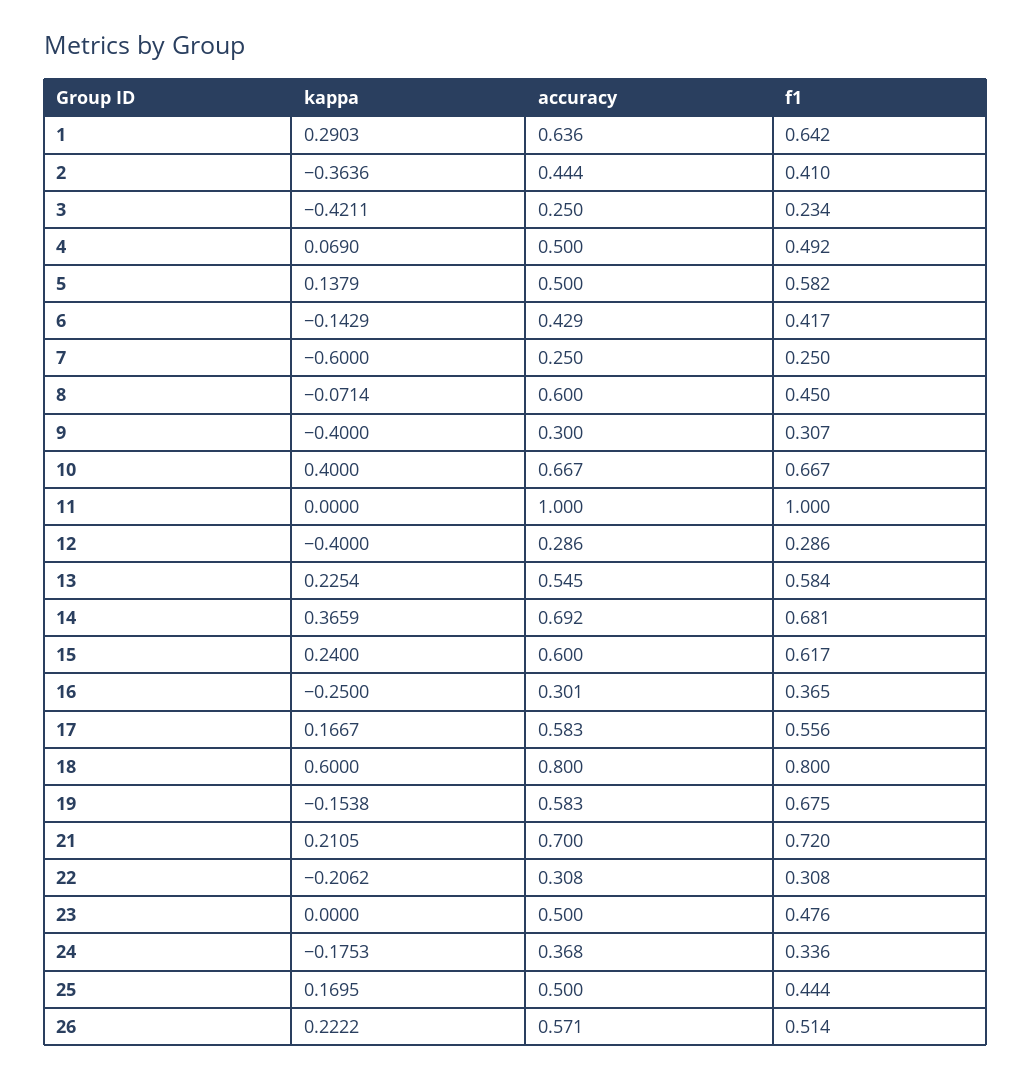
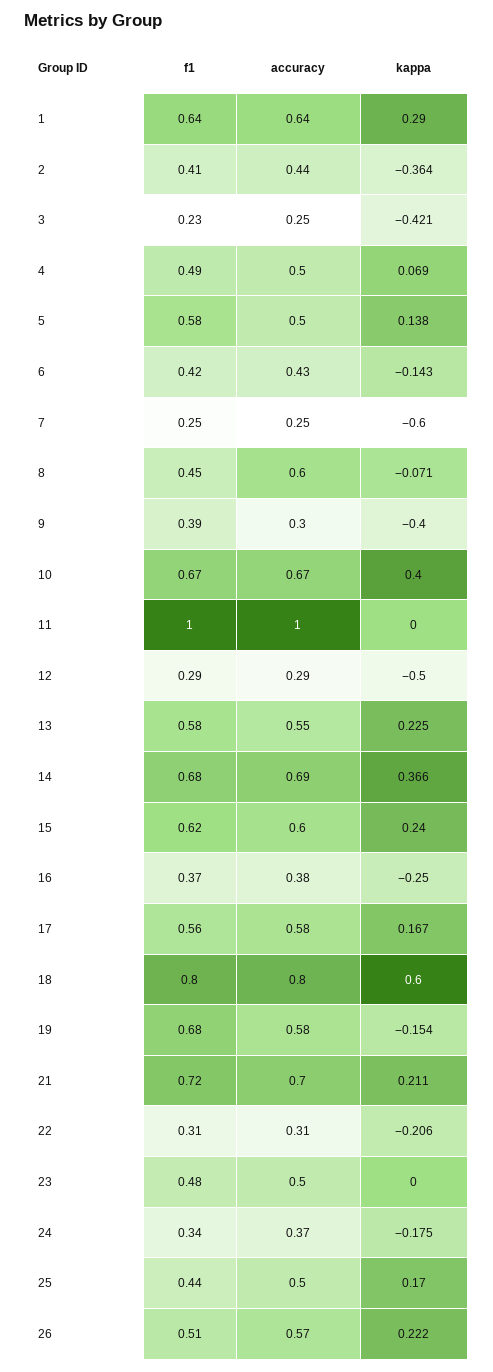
  {
    "kappa": {
      "1": 0.2903,
      "2": -0.3636,
      "3": -0.4211,
      "4": 0.069,
      "5": 0.1379,
      "6": -0.1429,
      "7": -0.6,
      "8": -0.0714,
      "9": -0.4,
      "10": 0.4,
      "11": 0,
-     "12": -0.4,
+     "12": -0.5,
      "13": 0.2254,
      "14": 0.3659,
      "15": 0.24,
      "16": -0.25,
      "17": 0.1667,
      "18": 0.6,
      "19": -0.1538,
      "21": 0.2105,
      "22": -0.2062,
      "23": 0,
      "24": -0.1753,
      "25": 0.1695,
      "26": 0.2222
    },
    "accuracy": {
      "1": 0.636,
      "2": 0.444,
      "3": 0.25,
      "4": 0.5,
      "5": 0.5,
      "6": 0.429,
      "7": 0.25,
      "8": 0.6,
      "9": 0.3,
      "10": 0.667,
      "11": 1,
      "12": 0.286,
      "13": 0.545,
      "14": 0.692,
      "15": 0.6,
-     "16": 0.301,
+     "16": 0.38,
      "17": 0.583,
      "18": 0.8,
      "19": 0.583,
      "21": 0.7,
      "22": 0.308,
      "23": 0.5,
      "24": 0.368,
      "25": 0.5,
      "26": 0.571
    },
    "f1": {
      "1": 0.642,
      "2": 0.41,
      "3": 0.234,
      "4": 0.492,
      "5": 0.582,
      "6": 0.417,
      "7": 0.25,
      "8": 0.45,
-     "9": 0.307,
+     "9": 0.39,
      "10": 0.667,
      "11": 1,
      "12": 0.286,
      "13": 0.584,
      "14": 0.681,
      "15": 0.617,
      "16": 0.365,
      "17": 0.556,
      "18": 0.8,
      "19": 0.675,
      "21": 0.72,
      "22": 0.308,
      "23": 0.476,
      "24": 0.336,
      "25": 0.444,
      "26": 0.514
    }
  }

